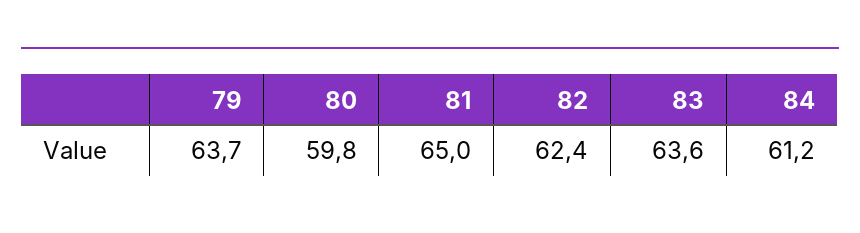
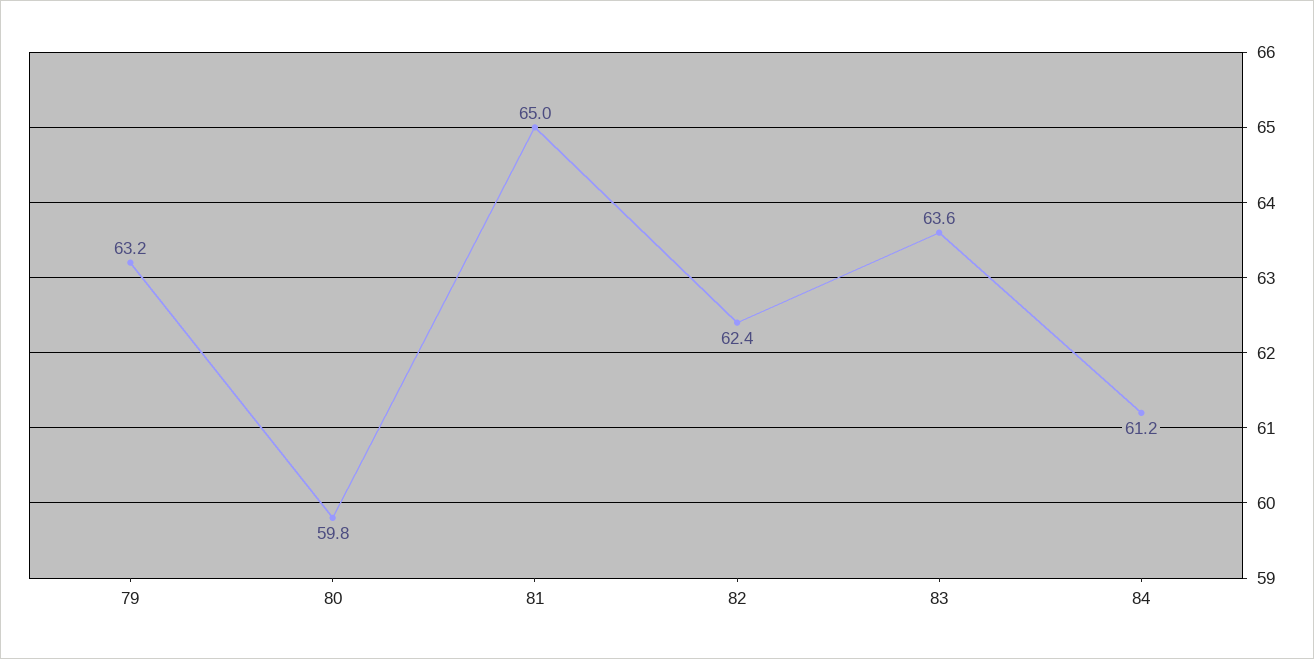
  {
-   "79": 63.7,
+   "79": 63.2,
    "80": 59.8,
    "81": 65,
    "82": 62.4,
    "83": 63.6,
    "84": 61.2
  }

